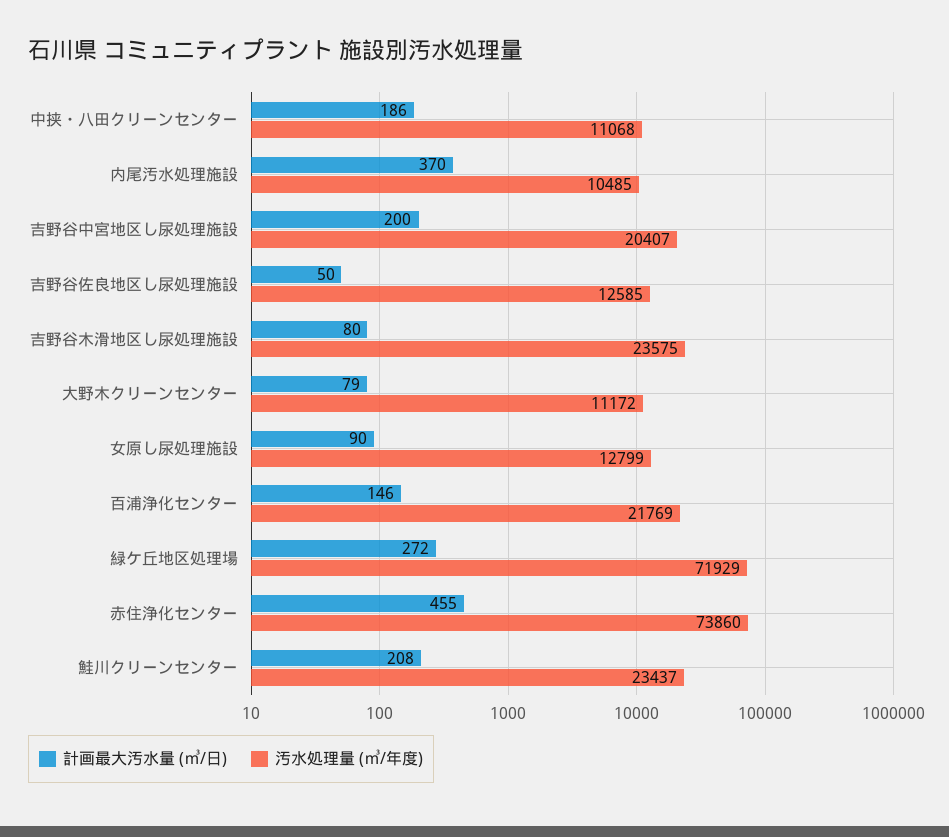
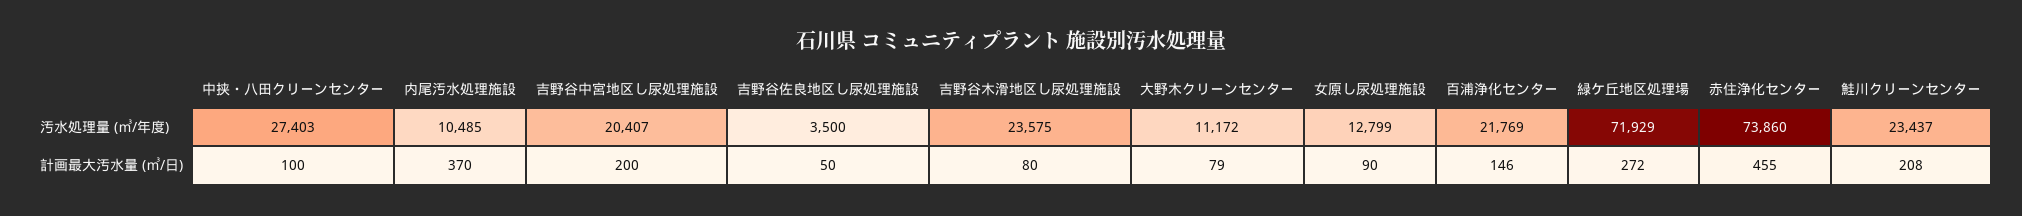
  {
    "計画最大汚水量 (㎥/日)": {
-     "中挟・八田クリーンセンター": 186,
+     "中挟・八田クリーンセンター": 100,
      "内尾汚水処理施設": 370,
      "吉野谷中宮地区し尿処理施設": 200,
      "吉野谷佐良地区し尿処理施設": 50,
      "吉野谷木滑地区し尿処理施設": 80,
      "大野木クリーンセンター": 79,
      "女原し尿処理施設": 90,
      "百浦浄化センター": 146,
      "緑ケ丘地区処理場": 272,
      "赤住浄化センター": 455,
      "鮭川クリーンセンター": 208
    },
    "汚水処理量 (㎥/年度)": {
-     "中挟・八田クリーンセンター": 11068,
+     "中挟・八田クリーンセンター": 27403,
      "内尾汚水処理施設": 10485,
      "吉野谷中宮地区し尿処理施設": 20407,
-     "吉野谷佐良地区し尿処理施設": 12585,
+     "吉野谷佐良地区し尿処理施設": 3500,
      "吉野谷木滑地区し尿処理施設": 23575,
      "大野木クリーンセンター": 11172,
      "女原し尿処理施設": 12799,
      "百浦浄化センター": 21769,
      "緑ケ丘地区処理場": 71929,
      "赤住浄化センター": 73860,
      "鮭川クリーンセンター": 23437
    }
  }

